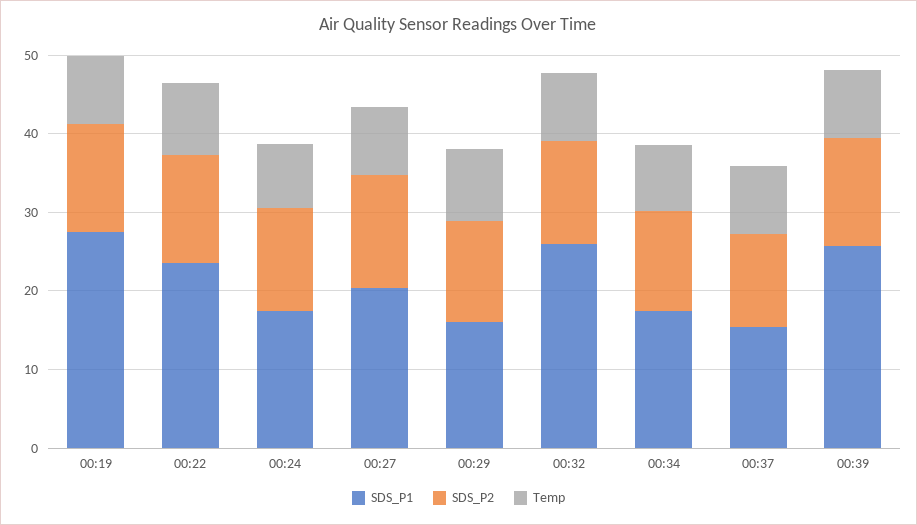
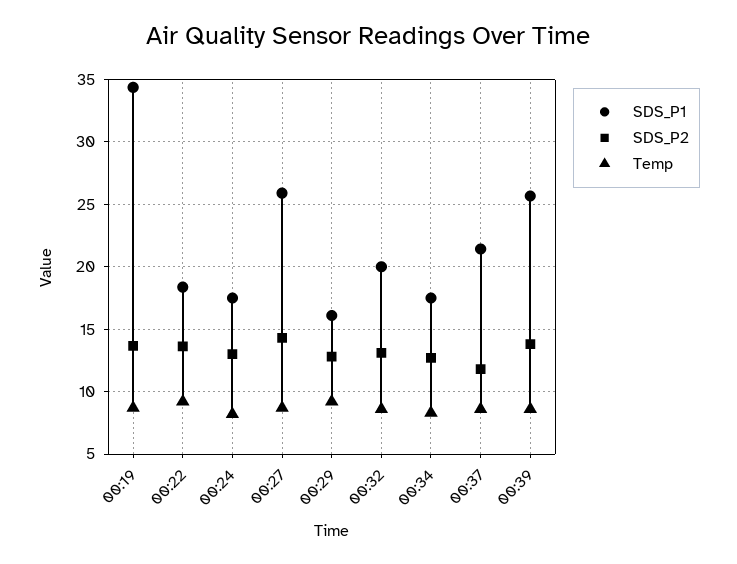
  {
    "SDS_P1": {
-     "00:19": 28,
+     "00:19": 34.5,
-     "00:22": 24,
+     "00:22": 18.5,
      "00:24": 17.5,
-     "00:27": 20,
+     "00:27": 26,
      "00:29": 16,
-     "00:32": 26,
+     "00:32": 20,
      "00:34": 17.5,
-     "00:37": 16,
+     "00:37": 21.5,
      "00:39": 25.5
    },
    "SDS_P2": {
      "00:19": 13.5,
      "00:22": 13.5,
      "00:24": 13,
      "00:27": 14.5,
      "00:29": 13,
      "00:32": 13,
      "00:34": 12.5,
      "00:37": 12,
      "00:39": 14
    },
    "Temp": {
      "00:19": 8.5,
      "00:22": 9,
      "00:24": 8,
      "00:27": 8.5,
      "00:29": 9,
      "00:32": 8.5,
      "00:34": 8.5,
      "00:37": 8.5,
      "00:39": 8.5
    }
  }

